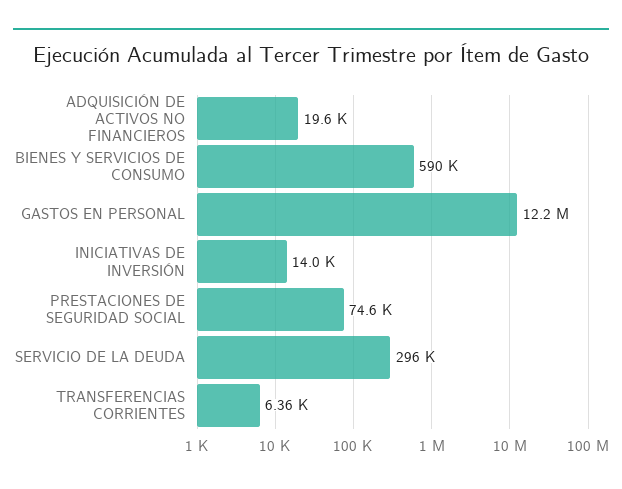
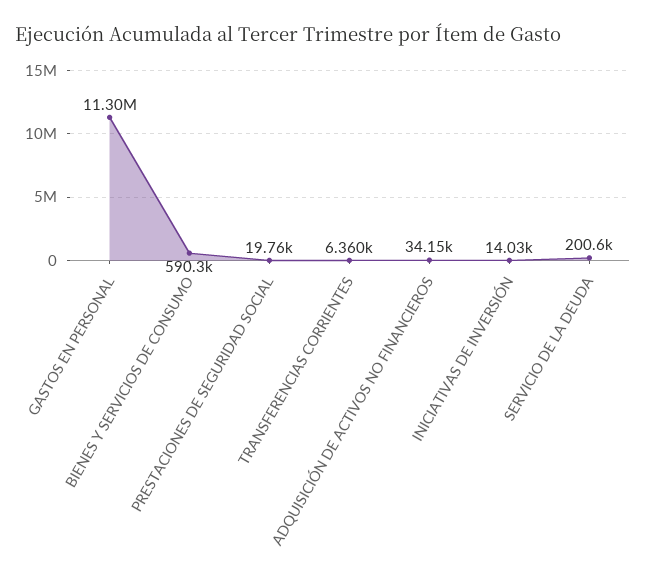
  {
-   "ADQUISICIÓN DE ACTIVOS NO FINANCIEROS": 19600,
+   "ADQUISICIÓN DE ACTIVOS NO FINANCIEROS": 34150,
    "BIENES Y SERVICIOS DE CONSUMO": 590300,
-   "GASTOS EN PERSONAL": 12200000,
+   "GASTOS EN PERSONAL": 11300000,
    "INICIATIVAS DE INVERSIÓN": 14030,
-   "PRESTACIONES DE SEGURIDAD SOCIAL": 74600,
+   "PRESTACIONES DE SEGURIDAD SOCIAL": 19760,
-   "SERVICIO DE LA DEUDA": 296000,
+   "SERVICIO DE LA DEUDA": 200600,
    "TRANSFERENCIAS CORRIENTES": 6360
  }

